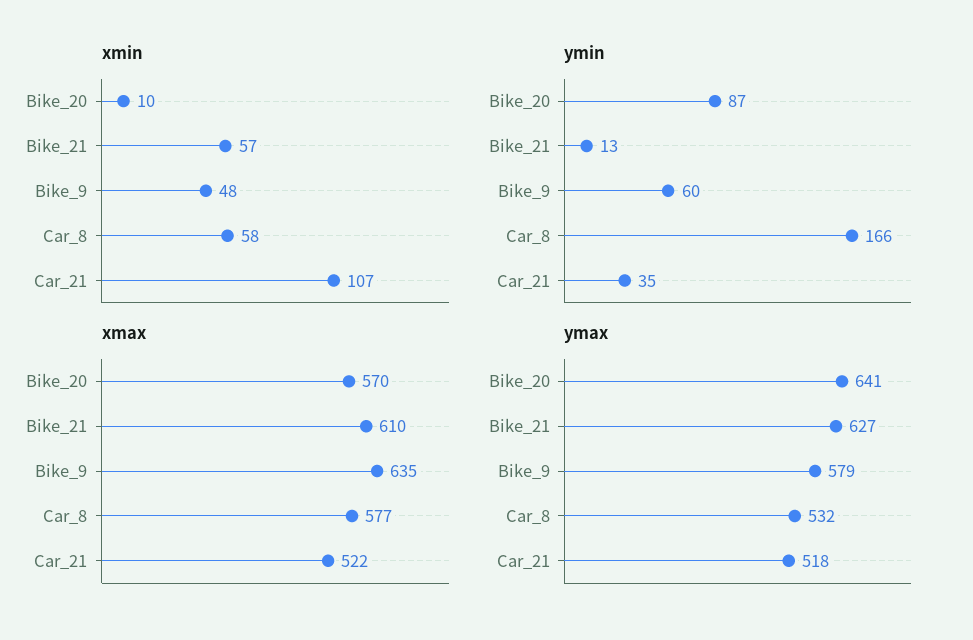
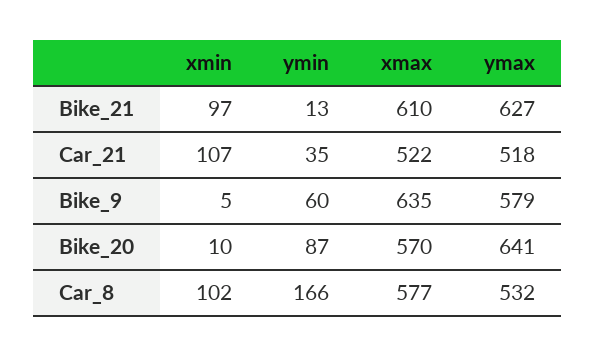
  {
    "xmin": {
      "Bike_20": 10,
-     "Bike_21": 57,
+     "Bike_21": 97,
-     "Bike_9": 48,
+     "Bike_9": 5,
-     "Car_8": 58,
+     "Car_8": 102,
      "Car_21": 107
    },
    "ymin": {
      "Bike_20": 87,
      "Bike_21": 13,
      "Bike_9": 60,
      "Car_8": 166,
      "Car_21": 35
    },
    "xmax": {
      "Bike_20": 570,
      "Bike_21": 610,
      "Bike_9": 635,
      "Car_8": 577,
      "Car_21": 522
    },
    "ymax": {
      "Bike_20": 641,
      "Bike_21": 627,
      "Bike_9": 579,
      "Car_8": 532,
      "Car_21": 518
    }
  }

